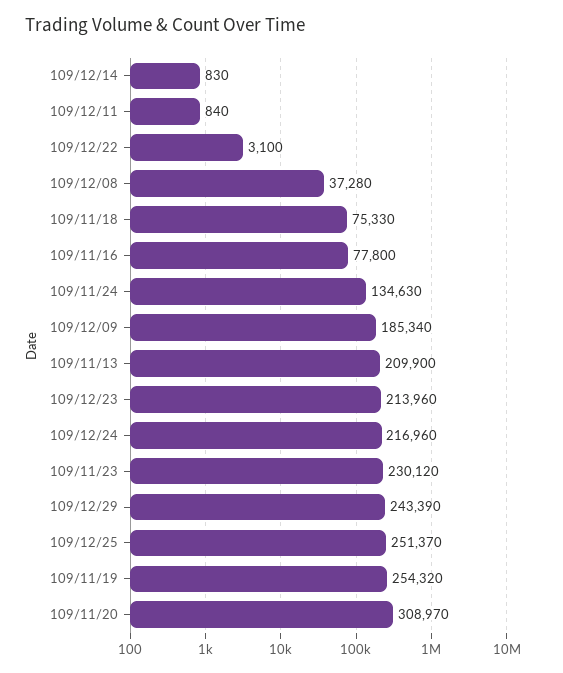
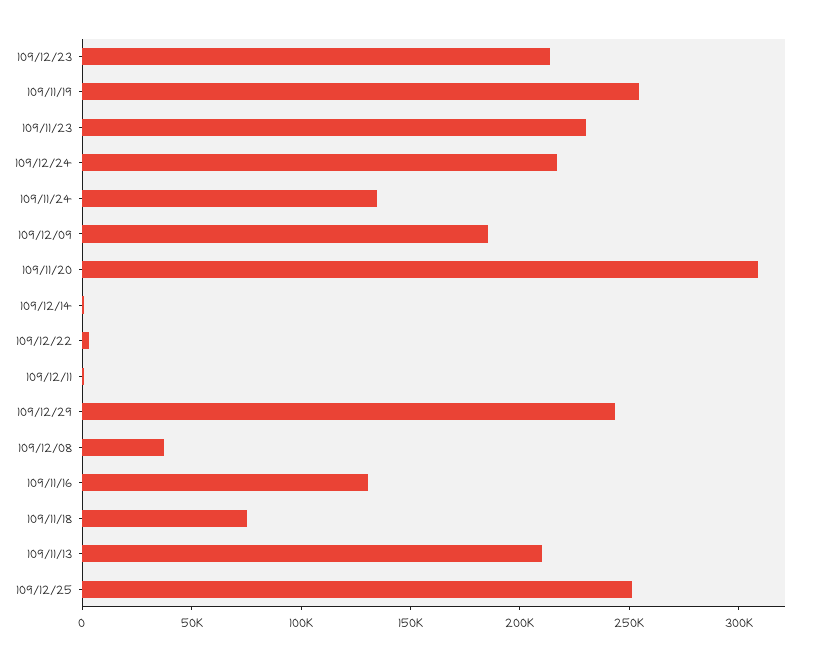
  {
    "109/12/14": 830,
    "109/12/11": 840,
    "109/12/22": 3100,
    "109/12/08": 37280,
    "109/11/18": 75330,
-   "109/11/16": 77800,
+   "109/11/16": 130000,
    "109/11/24": 134630,
    "109/12/09": 185340,
    "109/11/13": 209900,
    "109/12/23": 213960,
    "109/12/24": 216960,
    "109/11/23": 230120,
    "109/12/29": 243390,
    "109/12/25": 251370,
    "109/11/19": 254320,
    "109/11/20": 308970
  }

